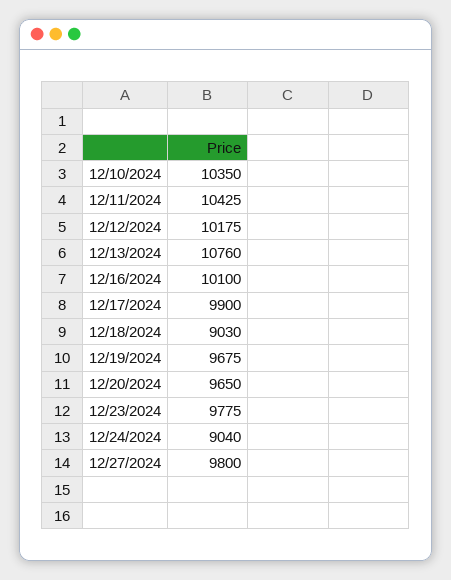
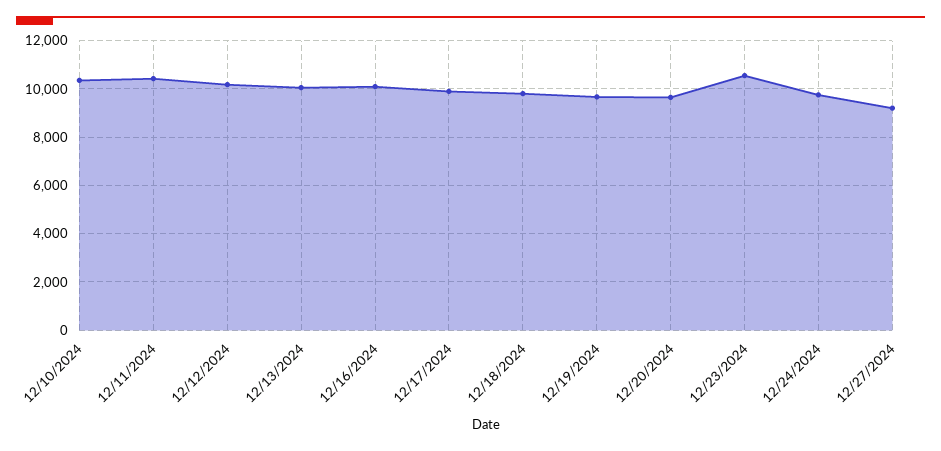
  {
    "12/10/2024": 10350,
    "12/11/2024": 10425,
    "12/12/2024": 10175,
-   "12/13/2024": 10760,
+   "12/13/2024": 10000,
    "12/16/2024": 10100,
    "12/17/2024": 9900,
-   "12/18/2024": 9030,
+   "12/18/2024": 9750,
    "12/19/2024": 9675,
    "12/20/2024": 9650,
-   "12/23/2024": 9775,
+   "12/23/2024": 10500,
-   "12/24/2024": 9040,
+   "12/24/2024": 9750,
-   "12/27/2024": 9800
+   "12/27/2024": 9250
  }

